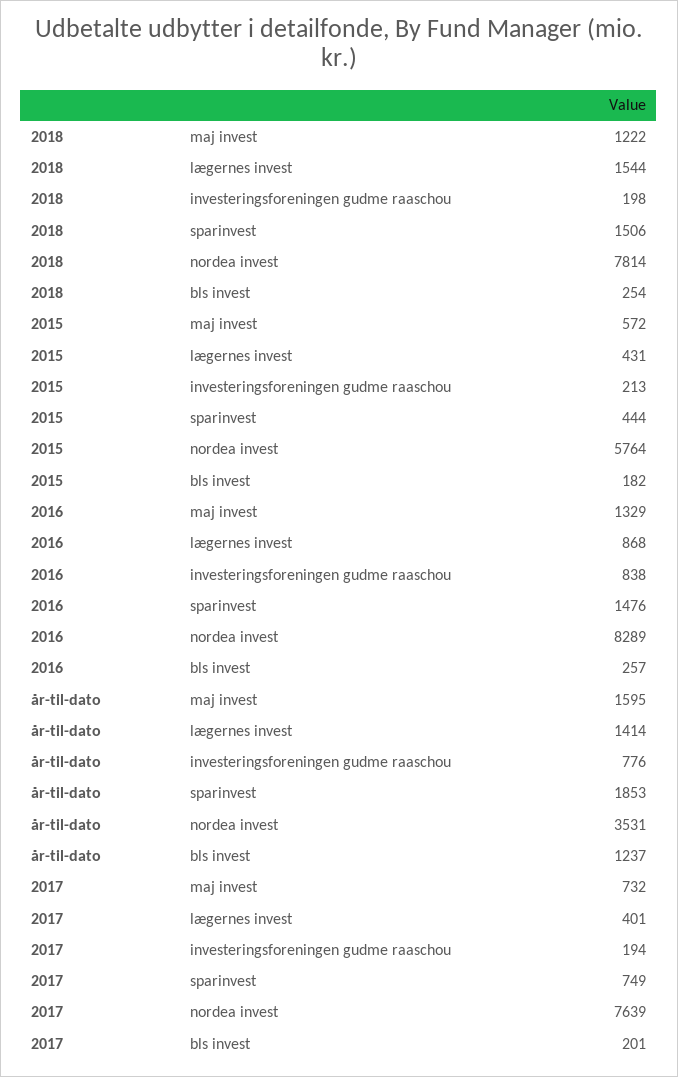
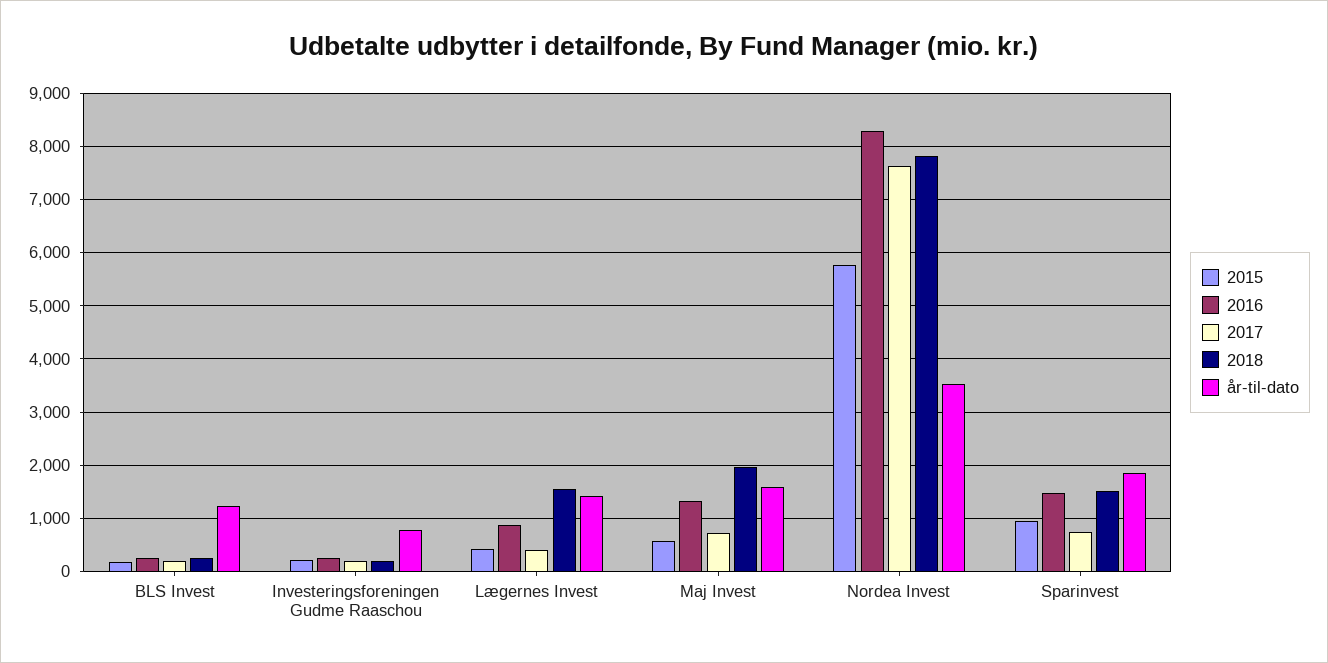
  {
    "2018": {
-     "maj invest": 1222,
+     "maj invest": 2000,
      "lægernes invest": 1544,
      "investeringsforeningen gudme raaschou": 198,
      "sparinvest": 1506,
      "nordea invest": 7814,
      "bls invest": 254
    },
    "2015": {
      "maj invest": 572,
      "lægernes invest": 431,
      "investeringsforeningen gudme raaschou": 213,
-     "sparinvest": 444,
+     "sparinvest": 1000,
      "nordea invest": 5764,
      "bls invest": 182
    },
    "2016": {
      "maj invest": 1329,
      "lægernes invest": 868,
-     "investeringsforeningen gudme raaschou": 838,
+     "investeringsforeningen gudme raaschou": 200,
      "sparinvest": 1476,
      "nordea invest": 8289,
      "bls invest": 257
    },
    "år-til-dato": {
      "maj invest": 1595,
      "lægernes invest": 1414,
      "investeringsforeningen gudme raaschou": 776,
      "sparinvest": 1853,
      "nordea invest": 3531,
      "bls invest": 1237
    },
    "2017": {
      "maj invest": 732,
      "lægernes invest": 401,
      "investeringsforeningen gudme raaschou": 194,
      "sparinvest": 749,
      "nordea invest": 7639,
      "bls invest": 201
    }
  }

